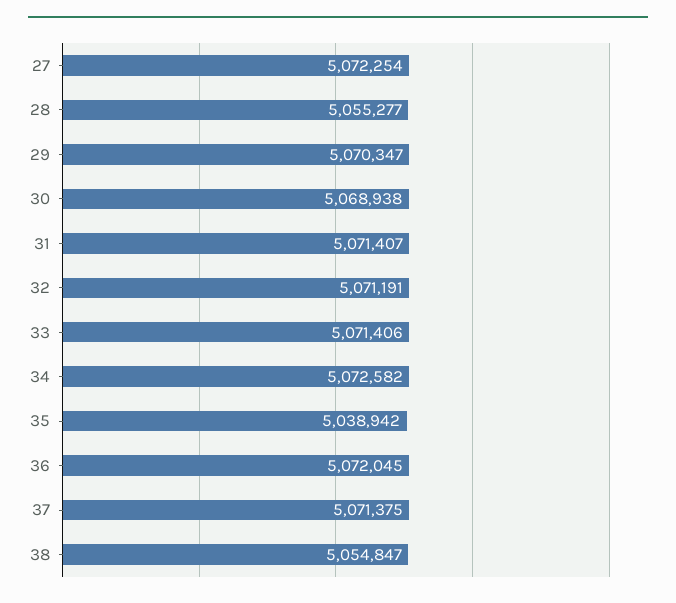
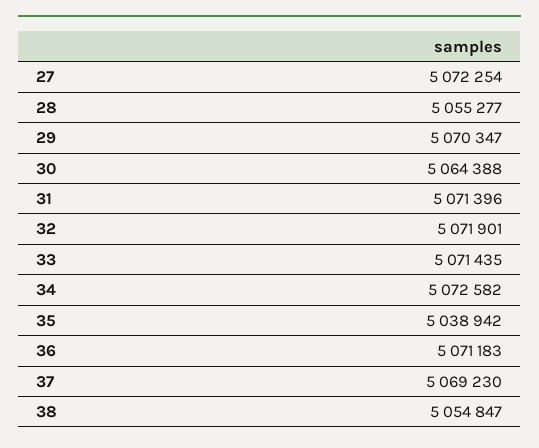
  {
    "27": 5072254,
    "28": 5055277,
    "29": 5070347,
-   "30": 5068938,
+   "30": 5064388,
-   "31": 5071407,
+   "31": 5071396,
-   "32": 5071191,
+   "32": 5071901,
-   "33": 5071406,
+   "33": 5071435,
    "34": 5072582,
    "35": 5038942,
-   "36": 5072045,
+   "36": 5071183,
-   "37": 5071375,
+   "37": 5069230,
    "38": 5054847
  }

